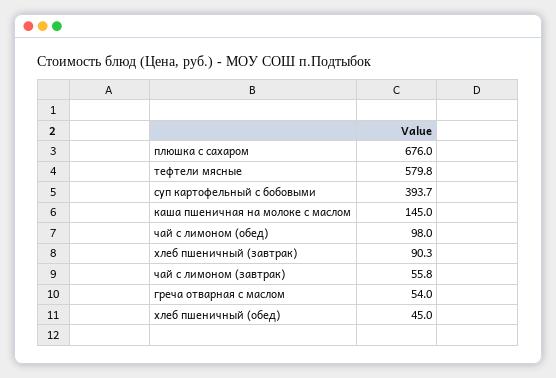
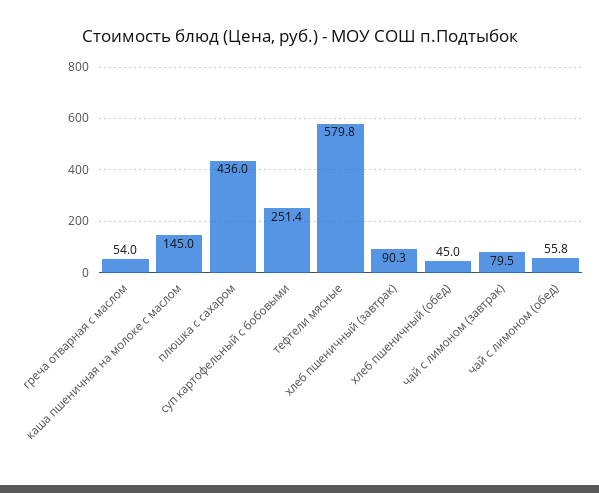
  {
-   "плюшка с сахаром": 676,
+   "плюшка с сахаром": 436,
    "тефтели мясные": 579.8,
-   "суп картофельный с бобовыми": 393.7,
+   "суп картофельный с бобовыми": 251.4,
    "каша пшеничная на молоке с маслом": 145,
-   "чай с лимоном (обед)": 98,
+   "чай с лимоном (обед)": 55.8,
    "хлеб пшеничный (завтрак)": 90.3,
-   "чай с лимоном (завтрак)": 55.8,
+   "чай с лимоном (завтрак)": 79.5,
    "греча отварная с маслом": 54,
    "хлеб пшеничный (обед)": 45
  }

